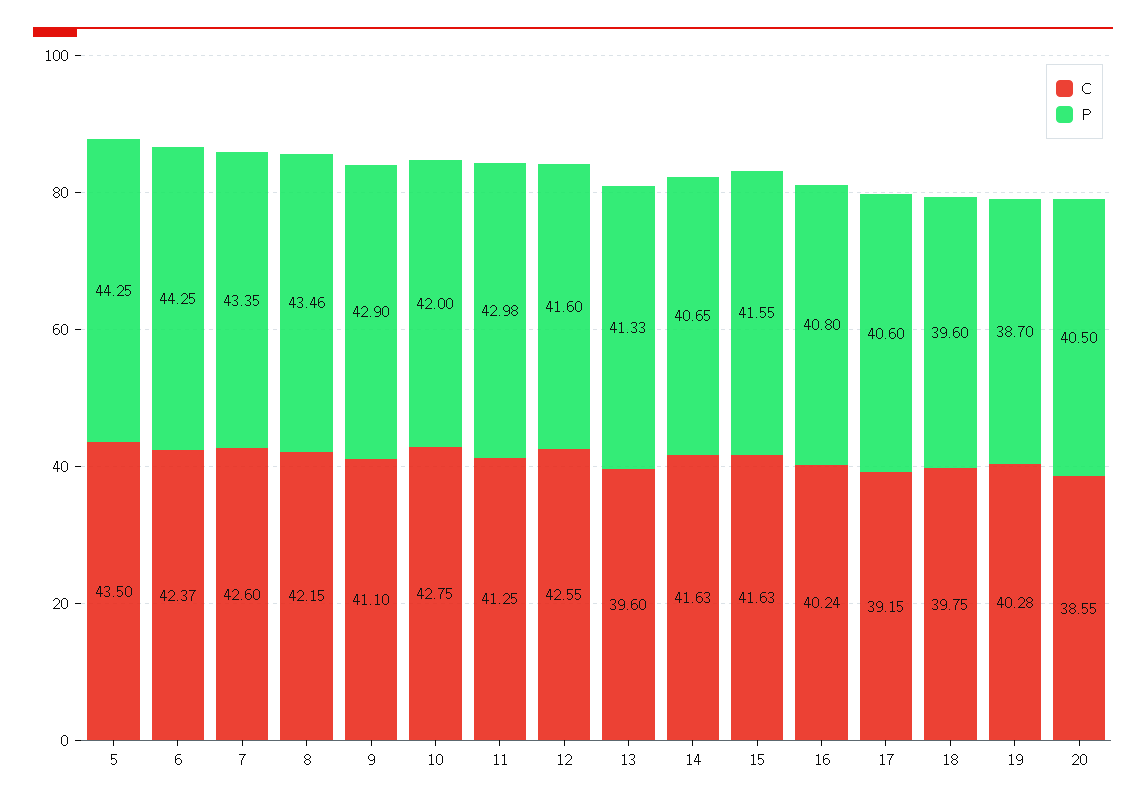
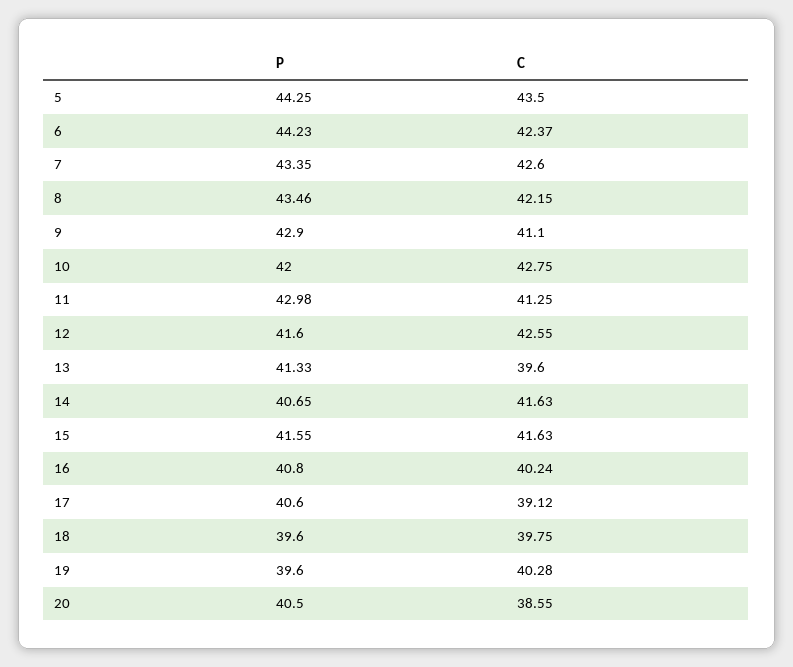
  {
    "C": {
      "5": 43.5,
      "6": 42.37,
      "7": 42.6,
      "8": 42.15,
      "9": 41.1,
      "10": 42.75,
      "11": 41.25,
      "12": 42.55,
      "13": 39.6,
      "14": 41.63,
      "15": 41.63,
      "16": 40.24,
-     "17": 39.15,
+     "17": 39.12,
      "18": 39.75,
      "19": 40.28,
      "20": 38.55
    },
    "P": {
      "5": 44.25,
-     "6": 44.25,
+     "6": 44.23,
      "7": 43.35,
      "8": 43.46,
      "9": 42.9,
      "10": 42,
      "11": 42.98,
      "12": 41.6,
      "13": 41.33,
      "14": 40.65,
      "15": 41.55,
      "16": 40.8,
      "17": 40.6,
      "18": 39.6,
-     "19": 38.7,
+     "19": 39.6,
      "20": 40.5
    }
  }

